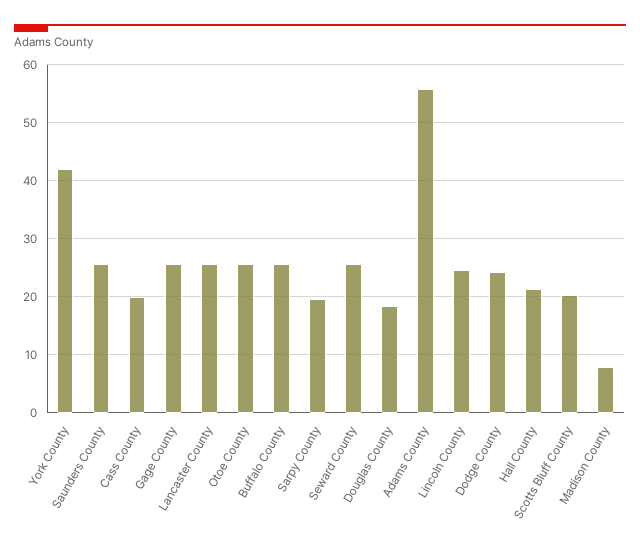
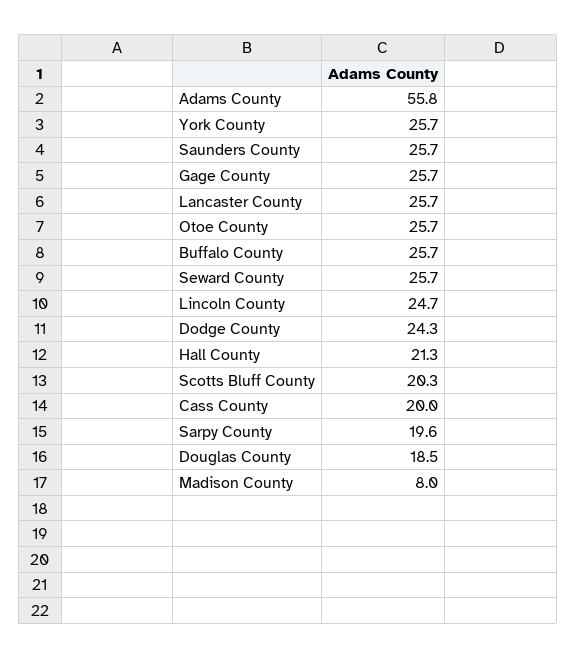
  {
-   "York County": 42,
+   "York County": 25.7,
    "Saunders County": 25.7,
    "Cass County": 20,
    "Gage County": 25.7,
    "Lancaster County": 25.7,
    "Otoe County": 25.7,
    "Buffalo County": 25.7,
    "Sarpy County": 19.6,
    "Seward County": 25.7,
    "Douglas County": 18.5,
    "Adams County": 55.8,
    "Lincoln County": 24.7,
    "Dodge County": 24.3,
    "Hall County": 21.3,
    "Scotts Bluff County": 20.3,
    "Madison County": 8
  }

